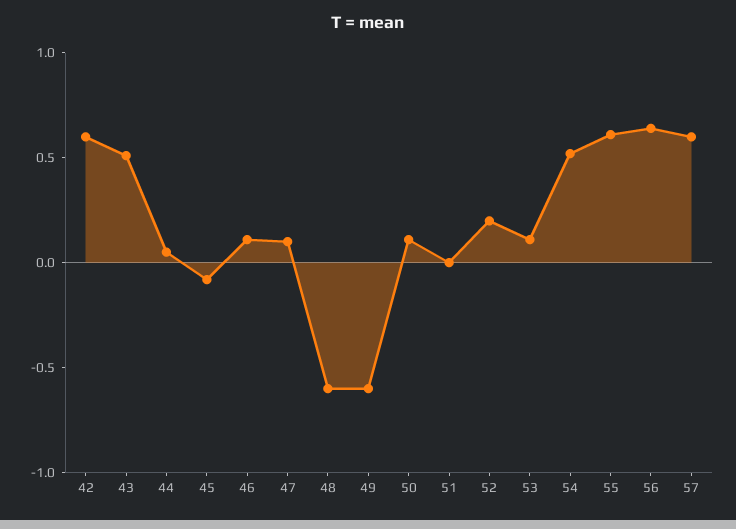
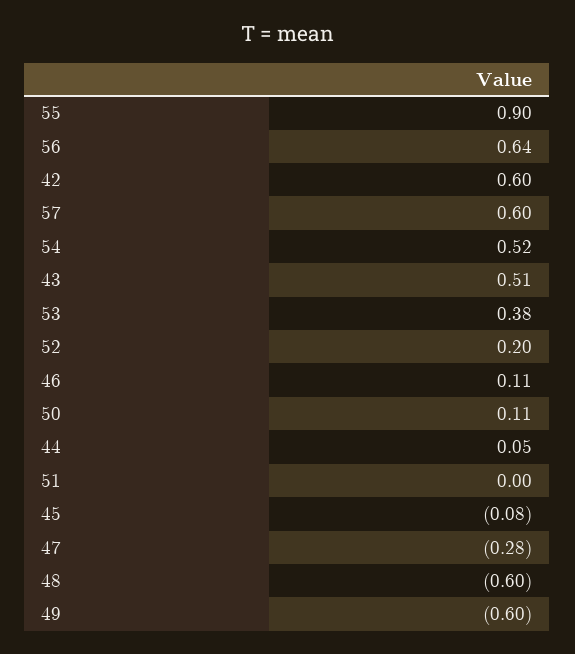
  {
    "42": 0.6,
    "43": 0.51,
    "44": 0.05,
    "45": -0.08,
    "46": 0.11,
-   "47": 0.1,
+   "47": -0.28,
    "48": -0.6,
    "49": -0.6,
    "50": 0.11,
    "51": 0,
    "52": 0.2,
-   "53": 0.1,
+   "53": 0.38,
    "54": 0.52,
-   "55": 0.6,
+   "55": 0.9,
    "56": 0.64,
    "57": 0.6
  }

